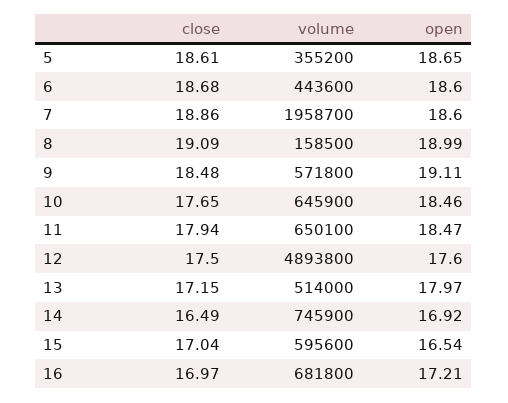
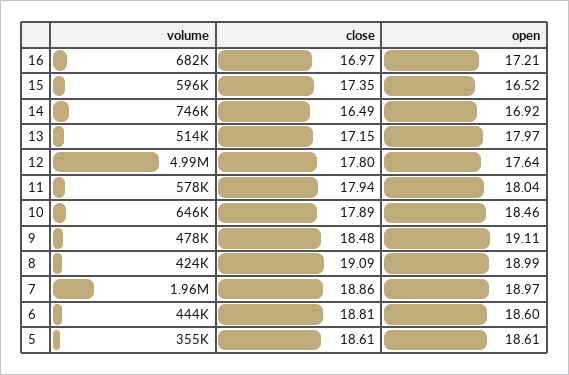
  {
    "close": {
      "5": 18.61,
-     "6": 18.68,
+     "6": 18.81,
      "7": 18.86,
      "8": 19.09,
      "9": 18.48,
-     "10": 17.65,
+     "10": 17.89,
      "11": 17.94,
-     "12": 17.5,
+     "12": 17.8,
      "13": 17.15,
      "14": 16.49,
-     "15": 17.04,
+     "15": 17.35,
      "16": 16.97
    },
    "volume": {
      "5": 355200,
      "6": 443600,
      "7": 1958700,
-     "8": 158500,
+     "8": 424000,
-     "9": 571800,
+     "9": 478000,
      "10": 645900,
-     "11": 650100,
+     "11": 578000,
-     "12": 4893800,
+     "12": 4990000,
      "13": 514000,
      "14": 745900,
      "15": 595600,
      "16": 681800
    },
    "open": {
-     "5": 18.65,
+     "5": 18.61,
      "6": 18.6,
-     "7": 18.6,
+     "7": 18.97,
      "8": 18.99,
      "9": 19.11,
      "10": 18.46,
-     "11": 18.47,
+     "11": 18.04,
-     "12": 17.6,
+     "12": 17.64,
      "13": 17.97,
      "14": 16.92,
-     "15": 16.54,
+     "15": 16.52,
      "16": 17.21
    }
  }

